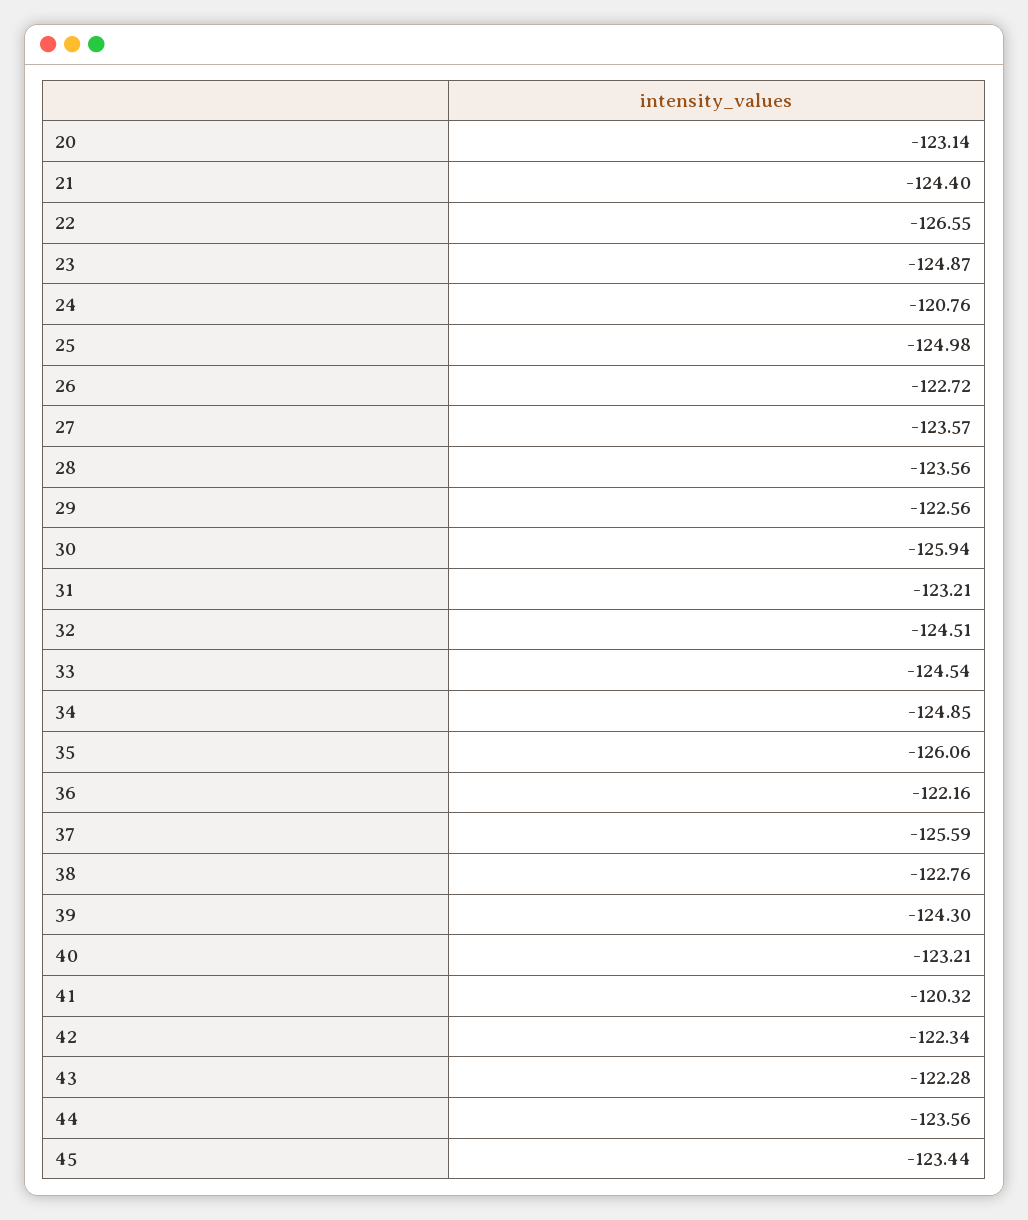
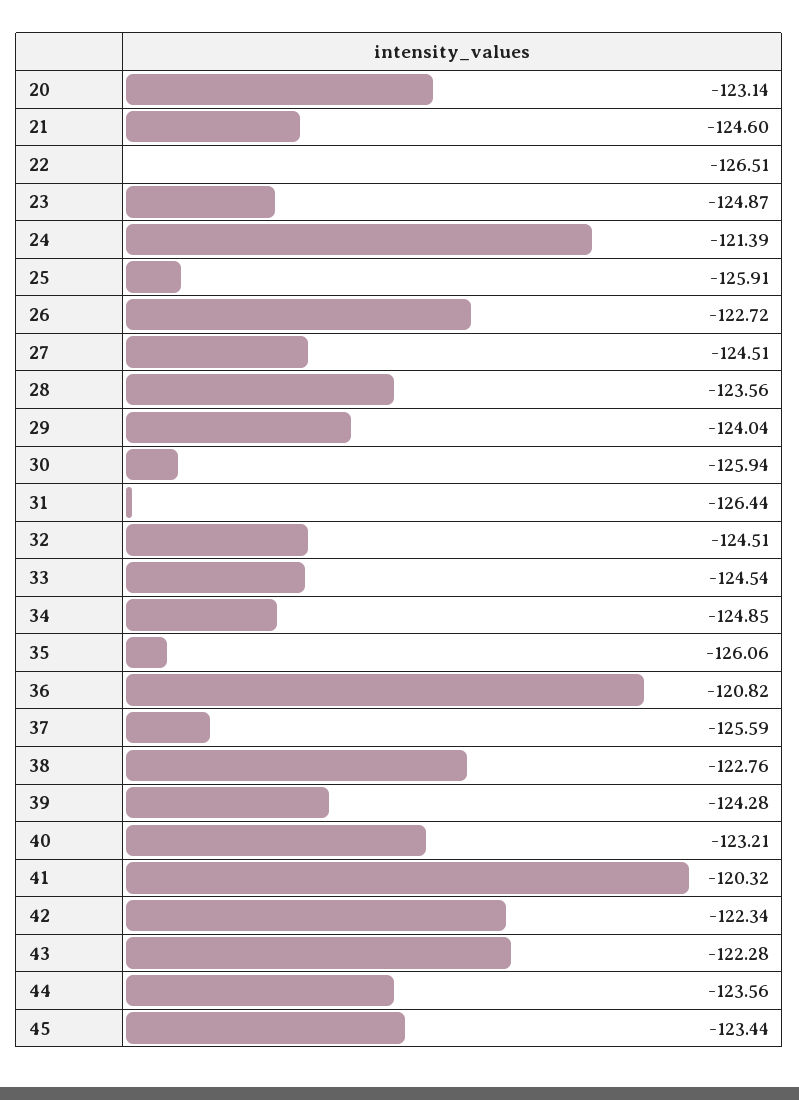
  {
    "20": -123.14,
-   "21": -124.4,
+   "21": -124.6,
-   "22": -126.55,
+   "22": -126.51,
    "23": -124.87,
-   "24": -120.76,
+   "24": -121.39,
-   "25": -124.98,
+   "25": -125.91,
    "26": -122.72,
-   "27": -123.57,
+   "27": -124.51,
    "28": -123.56,
-   "29": -122.56,
+   "29": -124.04,
    "30": -125.94,
-   "31": -123.21,
+   "31": -126.44,
    "32": -124.51,
    "33": -124.54,
    "34": -124.85,
    "35": -126.06,
-   "36": -122.16,
+   "36": -120.82,
    "37": -125.59,
    "38": -122.76,
-   "39": -124.3,
+   "39": -124.28,
    "40": -123.21,
    "41": -120.32,
    "42": -122.34,
    "43": -122.28,
    "44": -123.56,
    "45": -123.44
  }

